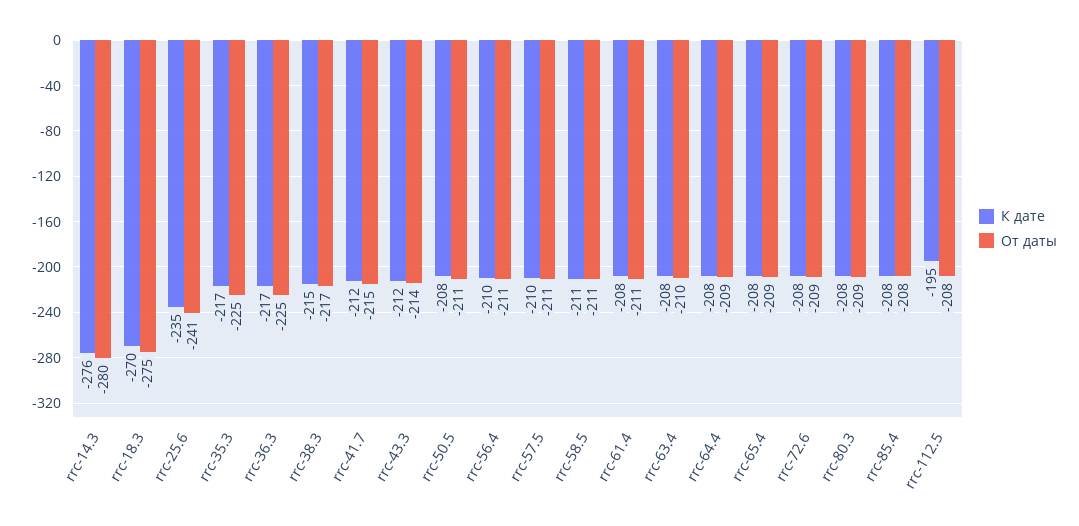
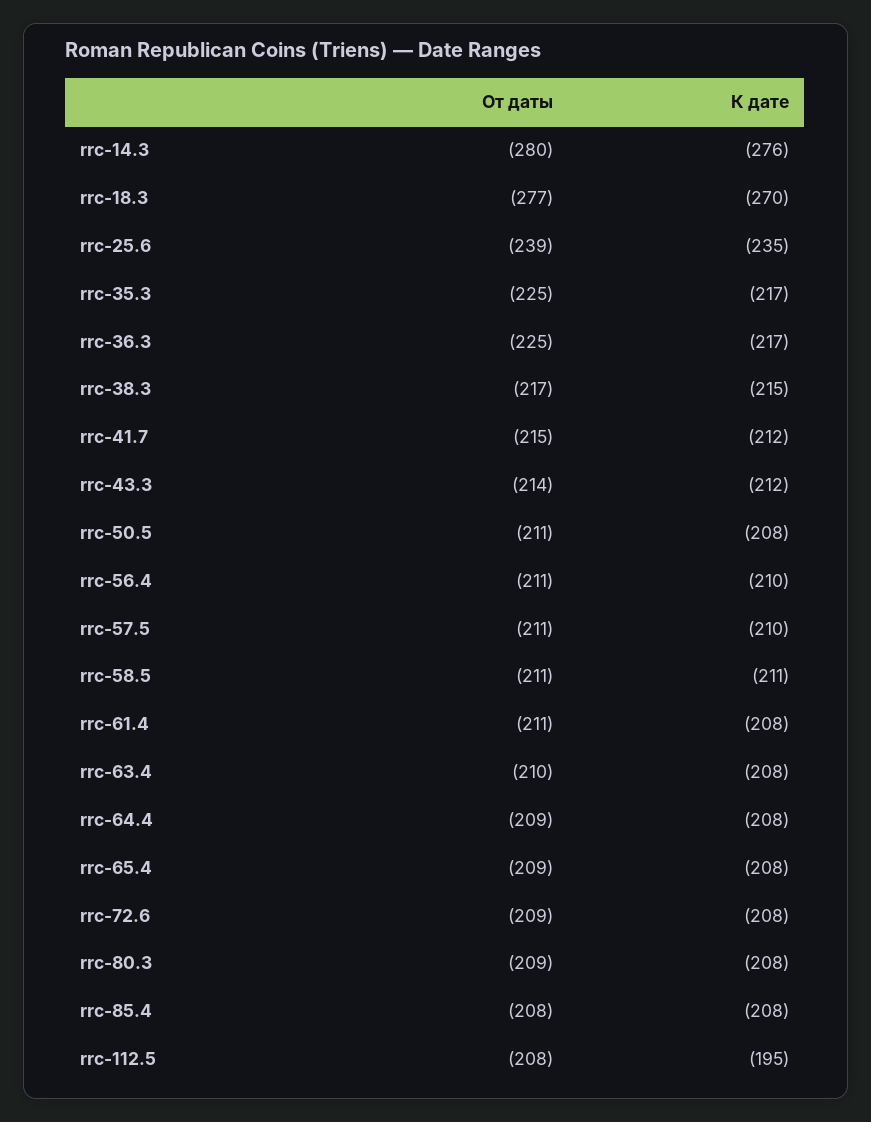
  {
    "К дате": {
      "rrc-14.3": -276,
      "rrc-18.3": -270,
      "rrc-25.6": -235,
      "rrc-35.3": -217,
      "rrc-36.3": -217,
      "rrc-38.3": -215,
      "rrc-41.7": -212,
      "rrc-43.3": -212,
      "rrc-50.5": -208,
      "rrc-56.4": -210,
      "rrc-57.5": -210,
      "rrc-58.5": -211,
      "rrc-61.4": -208,
      "rrc-63.4": -208,
      "rrc-64.4": -208,
      "rrc-65.4": -208,
      "rrc-72.6": -208,
      "rrc-80.3": -208,
      "rrc-85.4": -208,
      "rrc-112.5": -195
    },
    "От даты": {
      "rrc-14.3": -280,
-     "rrc-18.3": -275,
+     "rrc-18.3": -277,
-     "rrc-25.6": -241,
+     "rrc-25.6": -239,
      "rrc-35.3": -225,
      "rrc-36.3": -225,
      "rrc-38.3": -217,
      "rrc-41.7": -215,
      "rrc-43.3": -214,
      "rrc-50.5": -211,
      "rrc-56.4": -211,
      "rrc-57.5": -211,
      "rrc-58.5": -211,
      "rrc-61.4": -211,
      "rrc-63.4": -210,
      "rrc-64.4": -209,
      "rrc-65.4": -209,
      "rrc-72.6": -209,
      "rrc-80.3": -209,
      "rrc-85.4": -208,
      "rrc-112.5": -208
    }
  }

